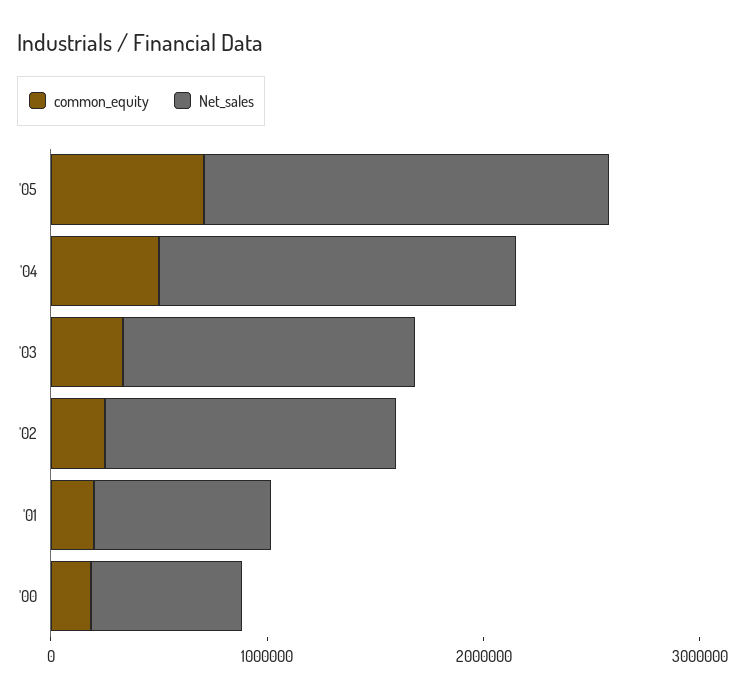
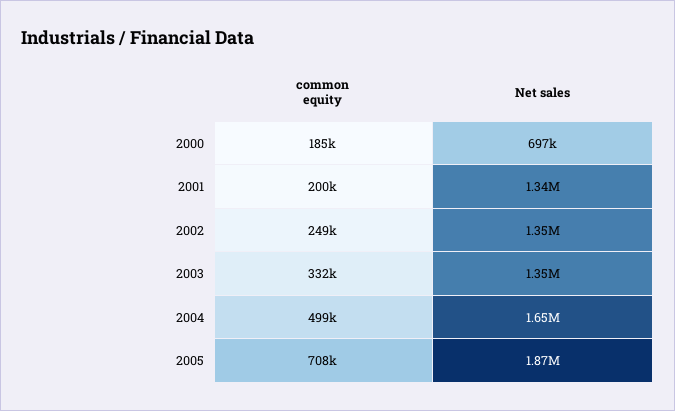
  {
    "common_equity": {
      "'05": 708000,
      "'04": 499000,
      "'03": 332000,
      "'02": 249000,
      "'01": 200000,
      "'00": 185000
    },
    "Net_sales": {
      "'05": 1870000,
      "'04": 1650000,
      "'03": 1350000,
      "'02": 1350000,
-     "'01": 800000,
+     "'01": 1340000,
      "'00": 697000
    }
  }

